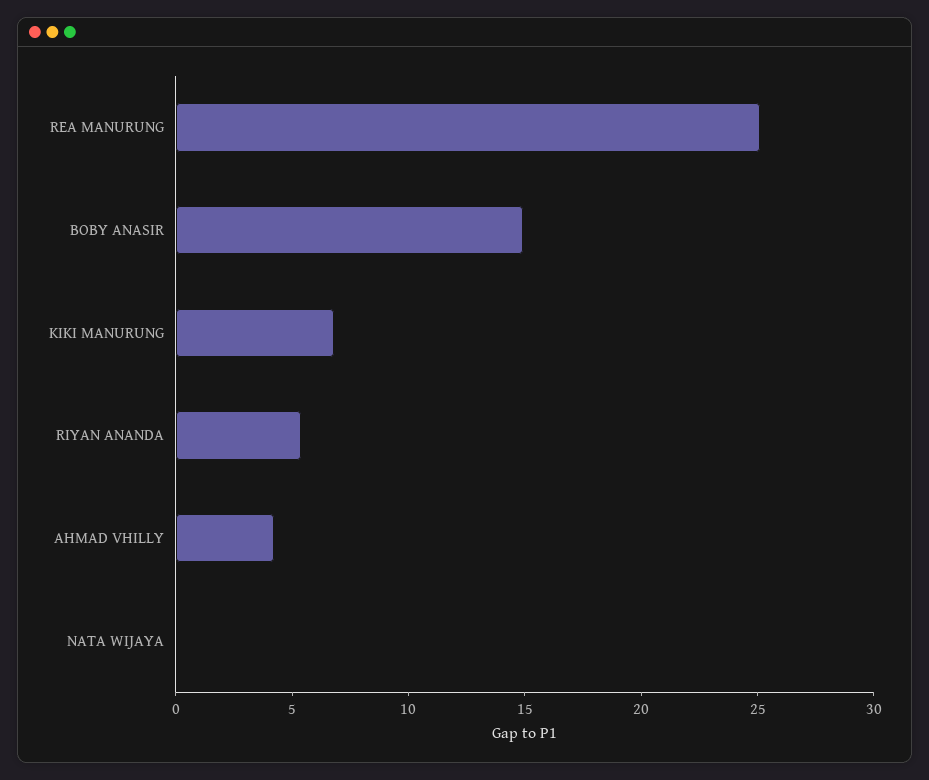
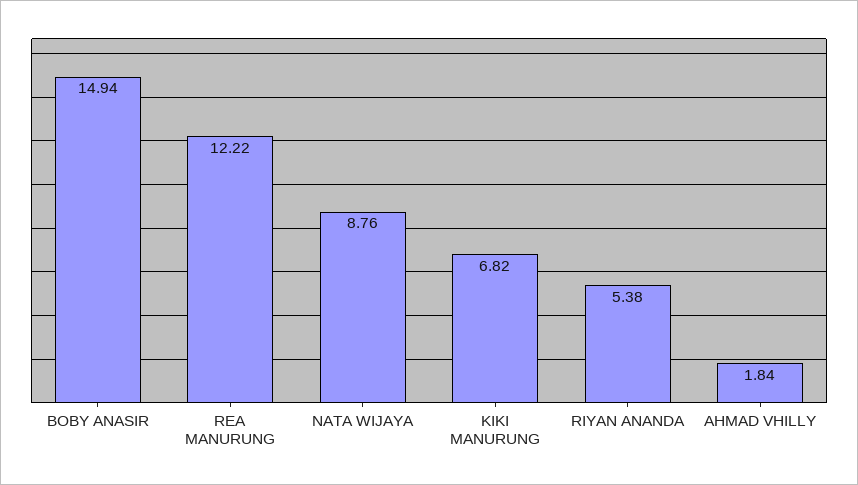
  {
-   "REA MANURUNG": 25,
+   "REA MANURUNG": 12.22,
    "BOBY ANASIR": 14.94,
    "KIKI MANURUNG": 6.82,
    "RIYAN ANANDA": 5.38,
-   "AHMAD VHILLY": 4,
+   "AHMAD VHILLY": 1.84,
-   "NATA WIJAYA": 0
+   "NATA WIJAYA": 8.76
  }

